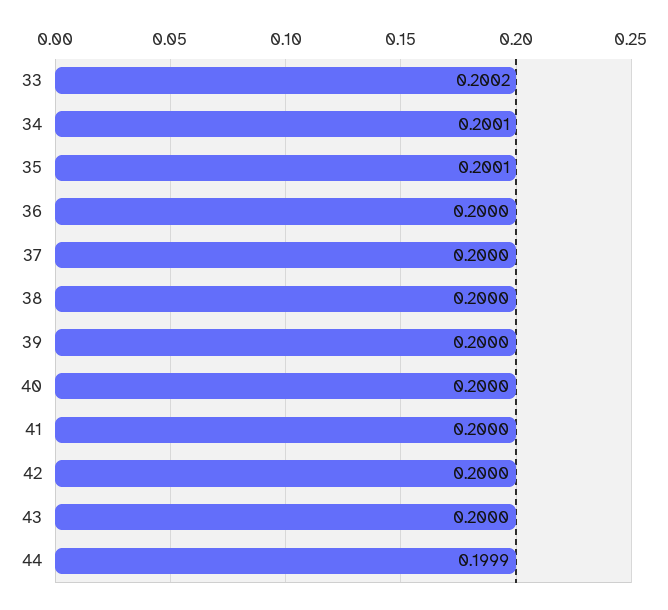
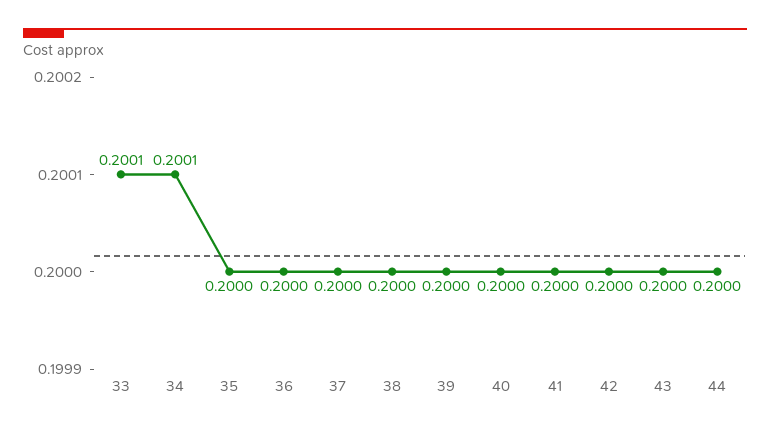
  {
-   "33": 0.2002,
+   "33": 0.2001,
    "34": 0.2001,
-   "35": 0.2001,
+   "35": 0.2,
    "36": 0.2,
    "37": 0.2,
    "38": 0.2,
    "39": 0.2,
    "40": 0.2,
    "41": 0.2,
    "42": 0.2,
    "43": 0.2,
-   "44": 0.1999
+   "44": 0.2
  }

